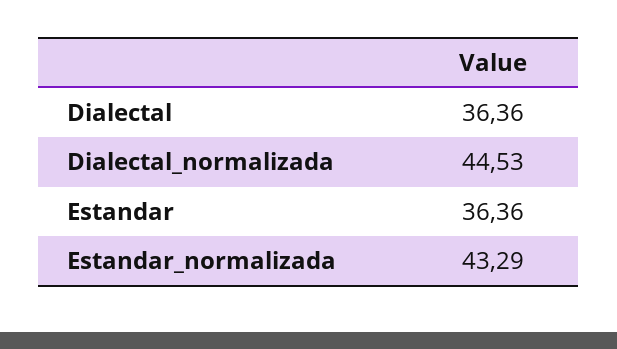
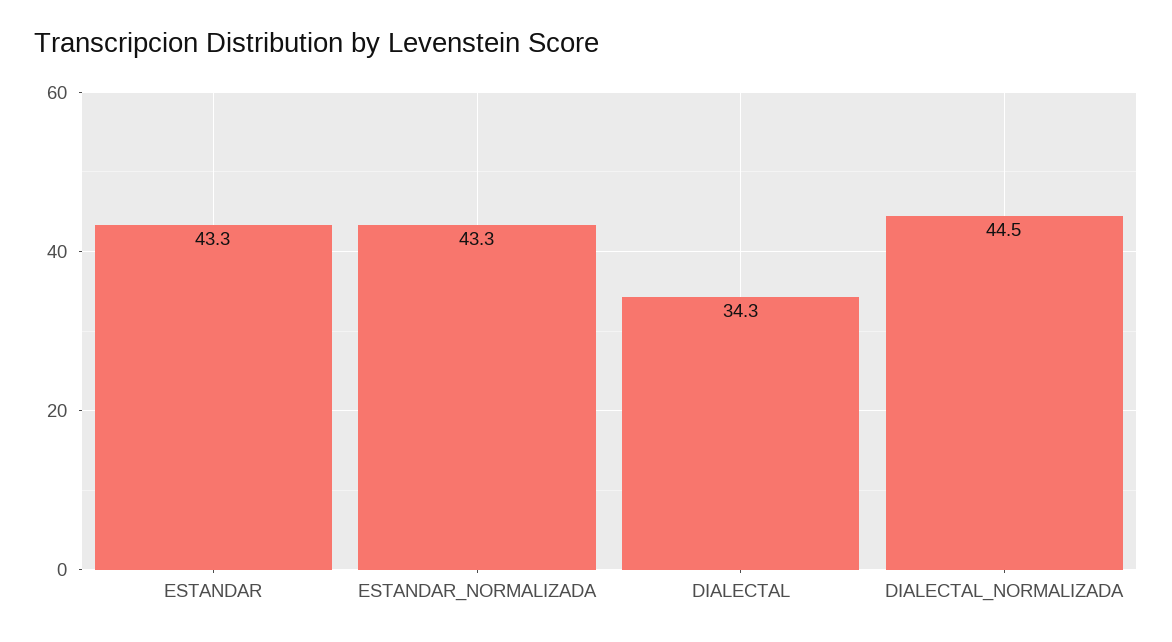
  {
-   "Dialectal": 36.36,
+   "Dialectal": 34.3,
    "Dialectal_normalizada": 44.53,
-   "Estandar": 36.36,
+   "Estandar": 43.3,
    "Estandar_normalizada": 43.29
  }

